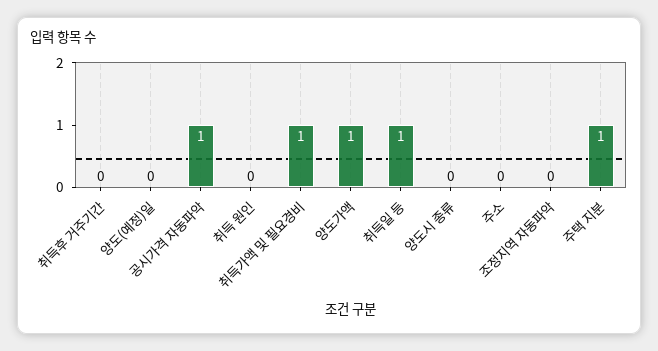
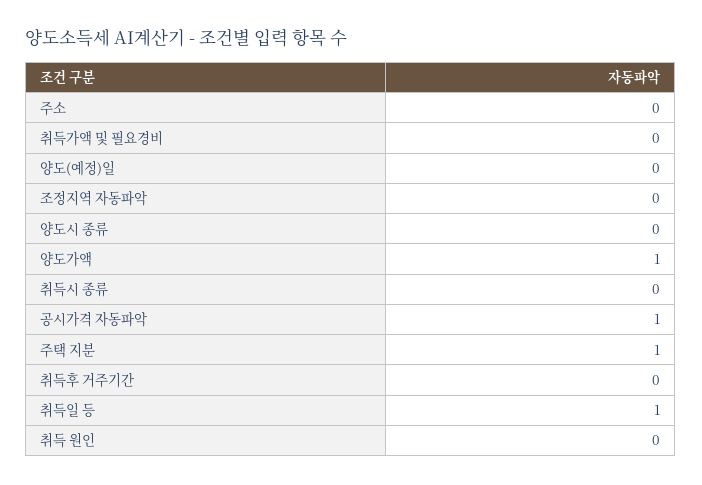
  {
    "취득후 거주기간": 0,
    "양도(예정)일": 0,
    "공시가격 자동파악": 1,
    "취득 원인": 0,
-   "취득가액 및 필요경비": 1,
+   "취득가액 및 필요경비": 0,
    "양도가액": 1,
    "취득일 등": 1,
    "양도시 종류": 0,
    "주소": 0,
    "조정지역 자동파악": 0,
-   "주택 지분": 1
+   "주택 지분": 1,
+   "취득시 종류": 0
  }

